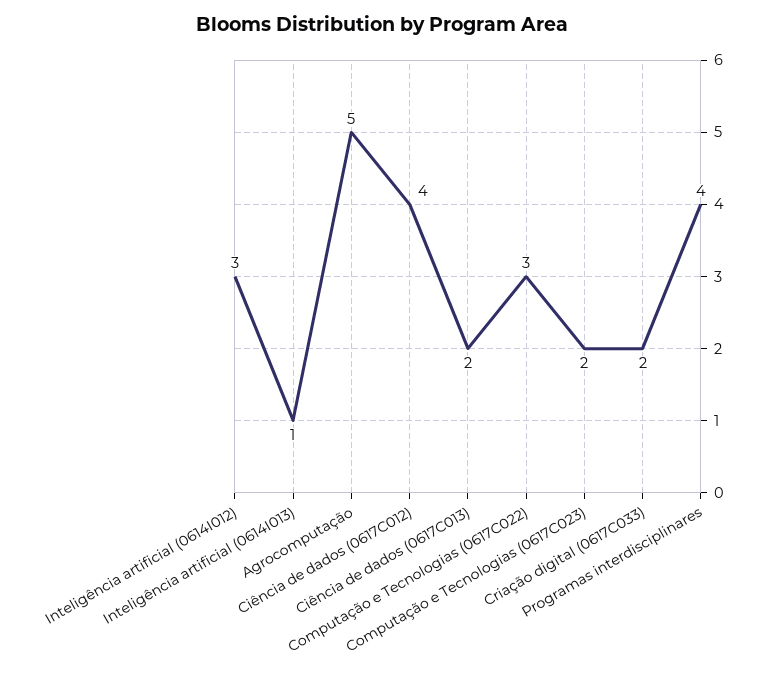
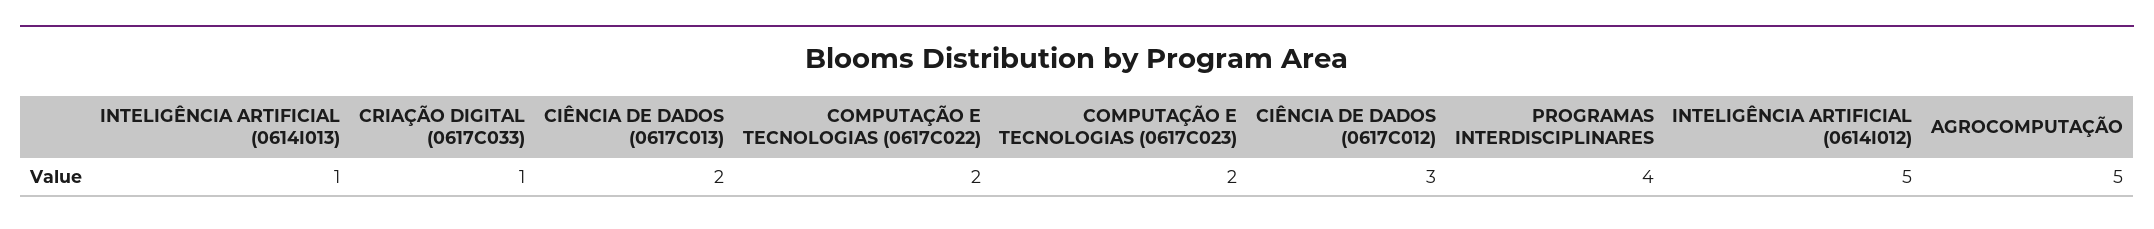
  {
-   "Inteligência artificial (0614I012)": 3,
+   "Inteligência artificial (0614I012)": 5,
    "Inteligência artificial (0614I013)": 1,
    "Agrocomputação": 5,
-   "Ciência de dados (0617C012)": 4,
+   "Ciência de dados (0617C012)": 3,
    "Ciência de dados (0617C013)": 2,
-   "Computação e Tecnologias (0617C022)": 3,
+   "Computação e Tecnologias (0617C022)": 2,
    "Computação e Tecnologias (0617C023)": 2,
-   "Criação digital (0617C033)": 2,
+   "Criação digital (0617C033)": 1,
    "Programas interdisciplinares": 4
  }

